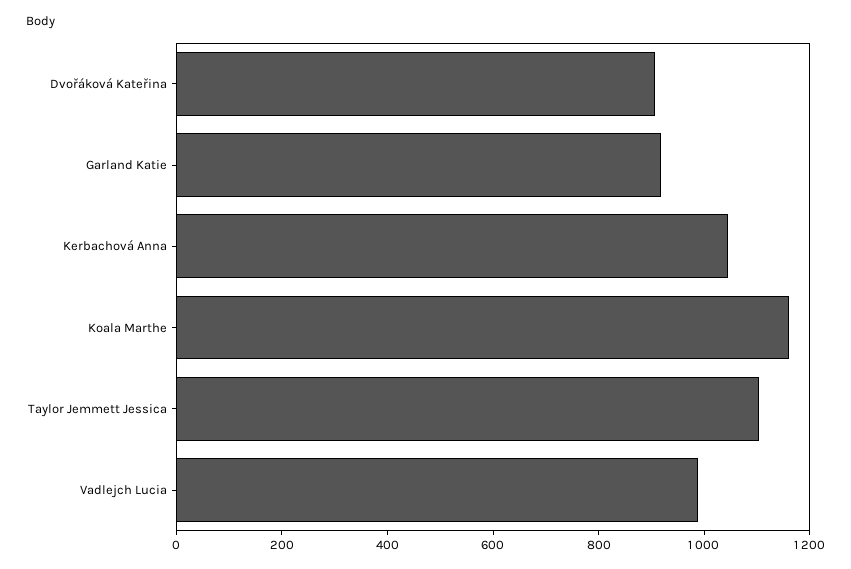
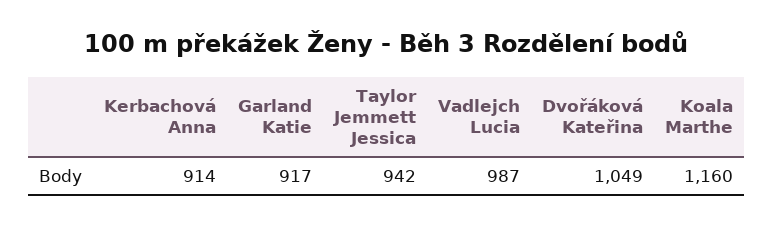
  {
-   "Dvořáková Kateřina": 900,
+   "Dvořáková Kateřina": 1049,
    "Garland Katie": 917,
-   "Kerbachová Anna": 1050,
+   "Kerbachová Anna": 914,
    "Koala Marthe": 1160,
-   "Taylor Jemmett Jessica": 1100,
+   "Taylor Jemmett Jessica": 942,
    "Vadlejch Lucia": 987
  }

